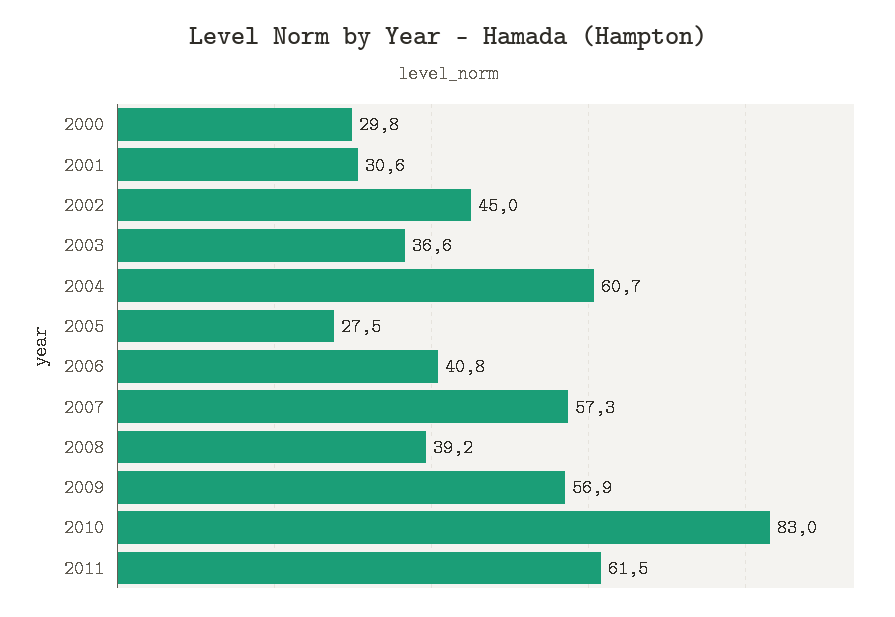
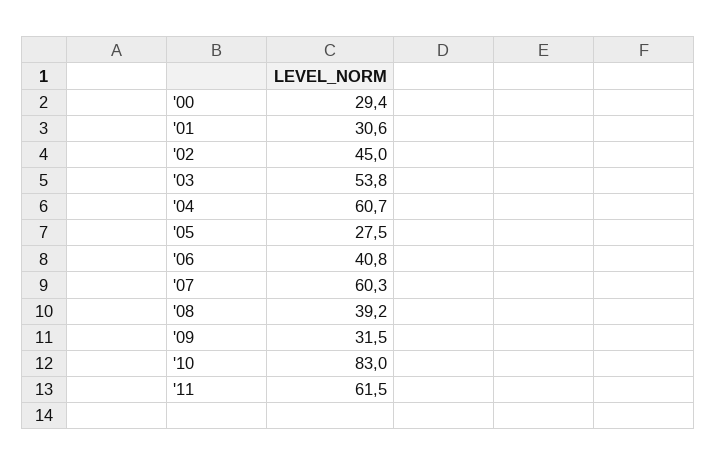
  {
-   "2000": 29.8,
+   "2000": 29.4,
    "2001": 30.6,
    "2002": 45,
-   "2003": 36.6,
+   "2003": 53.8,
    "2004": 60.7,
    "2005": 27.5,
    "2006": 40.8,
-   "2007": 57.3,
+   "2007": 60.3,
    "2008": 39.2,
-   "2009": 56.9,
+   "2009": 31.5,
    "2010": 83,
    "2011": 61.5
  }

